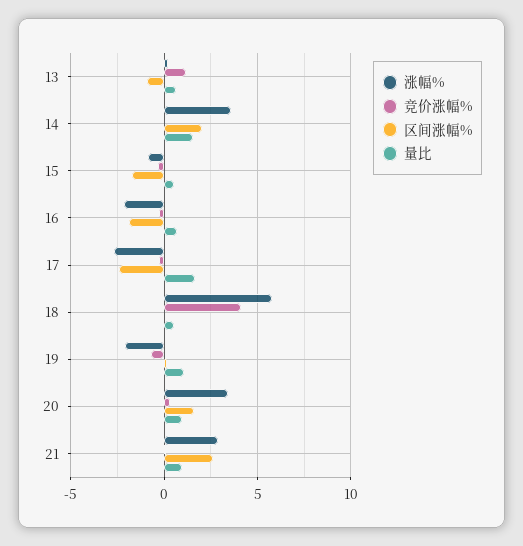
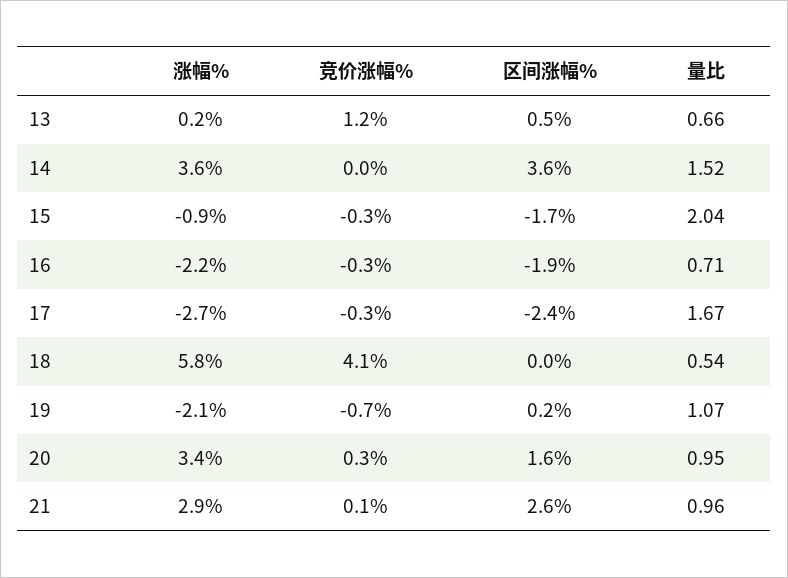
  {
    "涨幅%": {
      "13": 0.2,
      "14": 3.6,
      "15": -0.9,
      "16": -2.2,
      "17": -2.7,
      "18": 5.8,
      "19": -2.1,
      "20": 3.4,
      "21": 2.9
    },
    "竞价涨幅%": {
      "13": 1.2,
      "14": 0,
      "15": -0.3,
      "16": -0.3,
      "17": -0.3,
      "18": 4.1,
      "19": -0.7,
      "20": 0.3,
      "21": 0.1
    },
    "区间涨幅%": {
-     "13": -1,
+     "13": 0.5,
-     "14": 2,
+     "14": 3.6,
      "15": -1.7,
      "16": -1.9,
      "17": -2.4,
      "18": 0,
      "19": 0.2,
      "20": 1.6,
      "21": 2.6
    },
    "量比": {
      "13": 0.66,
      "14": 1.52,
-     "15": 0.5,
+     "15": 2.04,
      "16": 0.71,
      "17": 1.67,
      "18": 0.54,
      "19": 1.07,
      "20": 0.95,
      "21": 0.96
    }
  }

